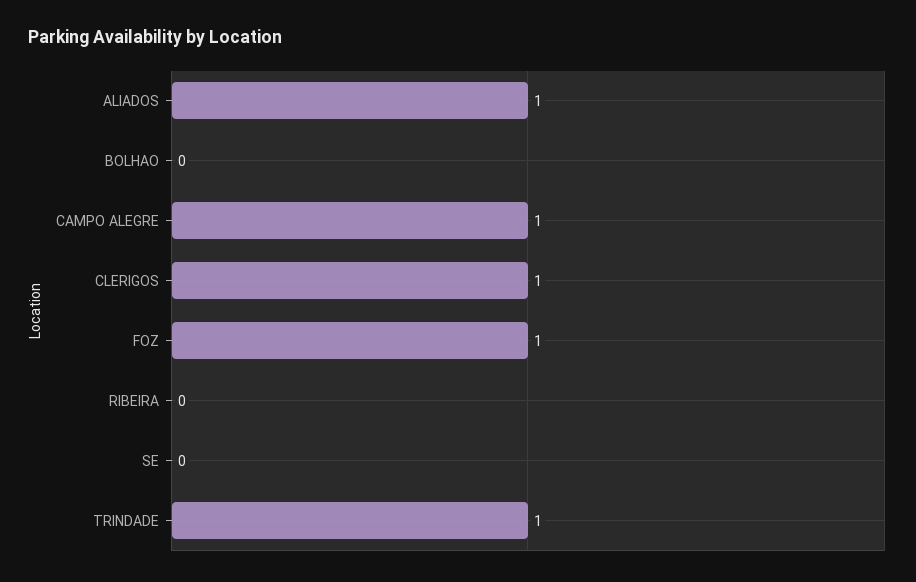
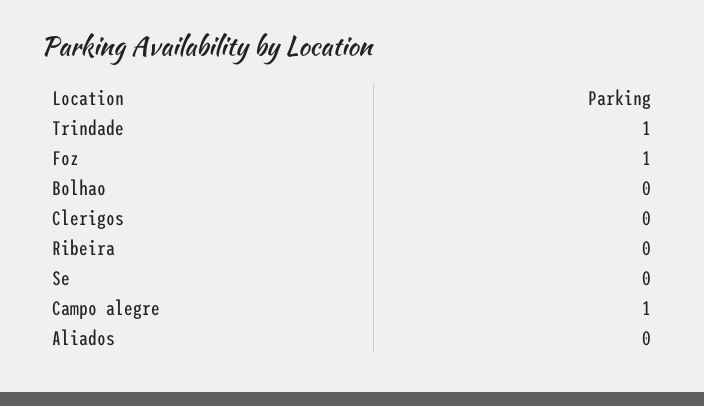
  {
-   "ALIADOS": 1,
+   "ALIADOS": 0,
    "BOLHAO": 0,
    "CAMPO ALEGRE": 1,
-   "CLERIGOS": 1,
+   "CLERIGOS": 0,
    "FOZ": 1,
    "RIBEIRA": 0,
    "SE": 0,
    "TRINDADE": 1
  }

